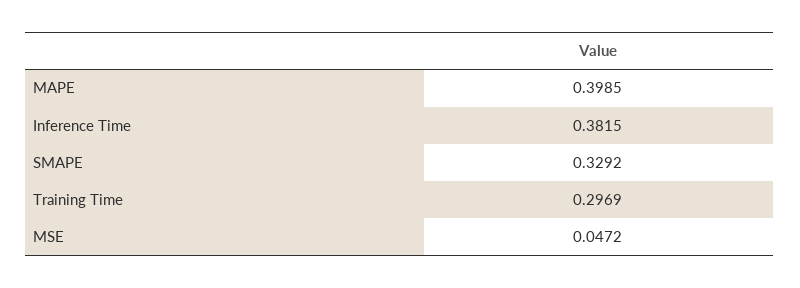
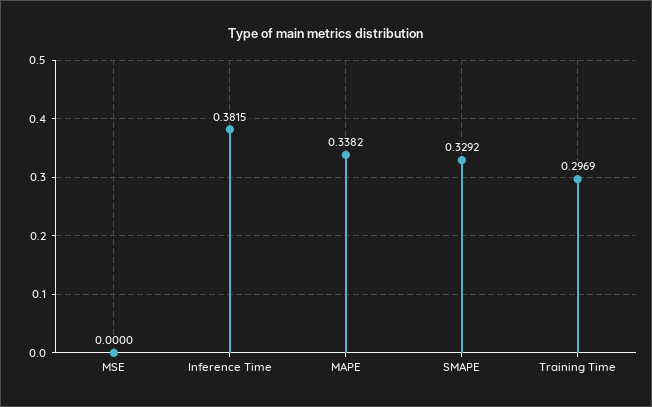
  {
-   "MAPE": 0.3985,
+   "MAPE": 0.3382,
    "Inference Time": 0.3815,
    "SMAPE": 0.3292,
    "Training Time": 0.2969,
-   "MSE": 0.0472
+   "MSE": 0
  }

